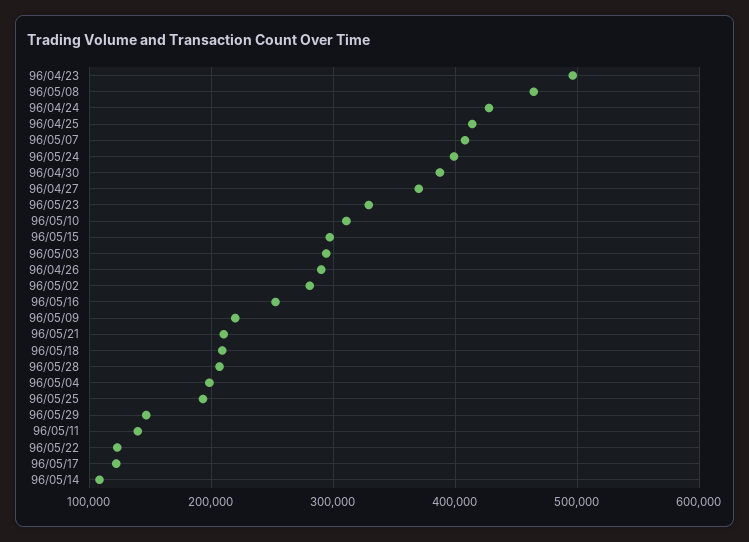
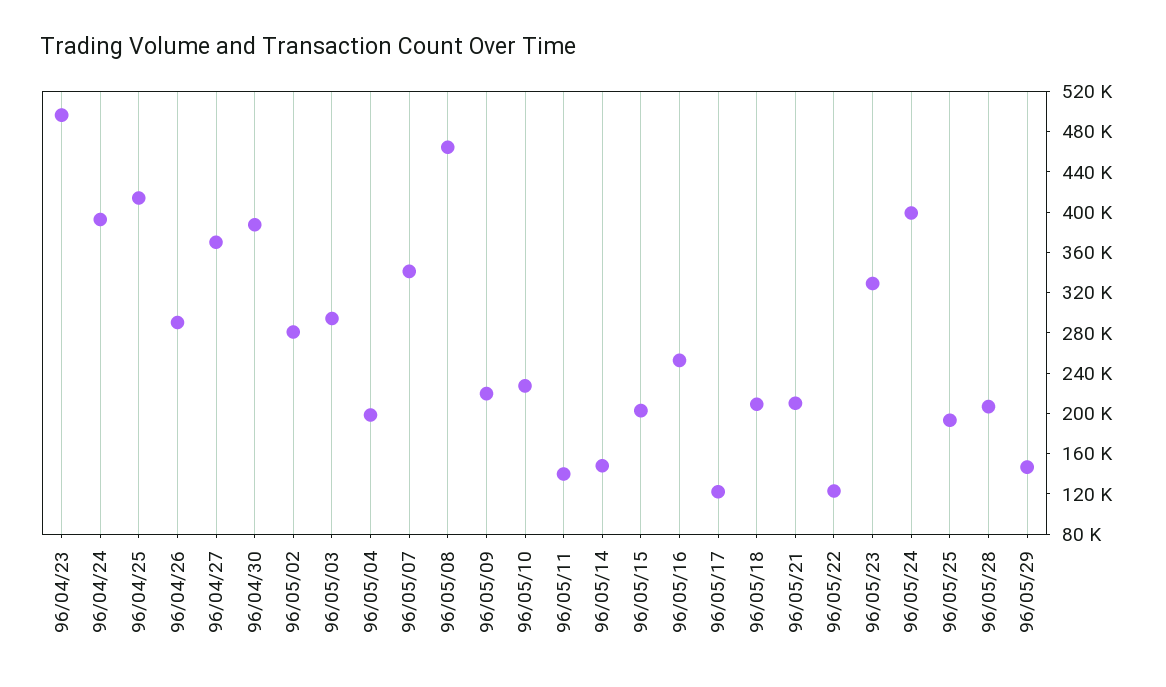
  {
    "96/04/23": 500000,
    "96/05/08": 460000,
-   "96/04/24": 430000,
+   "96/04/24": 390000,
    "96/04/25": 410000,
-   "96/05/07": 410000,
+   "96/05/07": 340000,
    "96/05/24": 400000,
    "96/04/30": 390000,
    "96/04/27": 370000,
    "96/05/23": 330000,
-   "96/05/10": 310000,
+   "96/05/10": 230000,
-   "96/05/15": 300000,
+   "96/05/15": 200000,
    "96/05/03": 290000,
    "96/04/26": 290000,
    "96/05/02": 280000,
    "96/05/16": 250000,
    "96/05/09": 220000,
    "96/05/21": 210000,
    "96/05/18": 210000,
    "96/05/28": 210000,
    "96/05/04": 200000,
    "96/05/25": 190000,
    "96/05/29": 150000,
    "96/05/11": 140000,
    "96/05/22": 120000,
    "96/05/17": 120000,
-   "96/05/14": 110000
+   "96/05/14": 150000
  }

